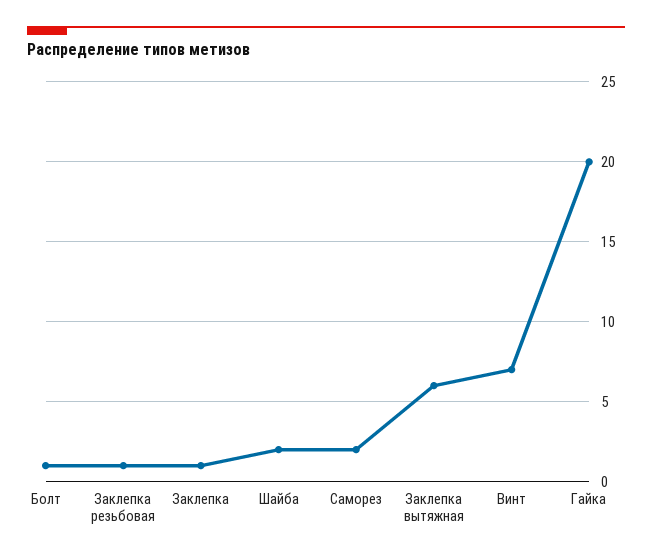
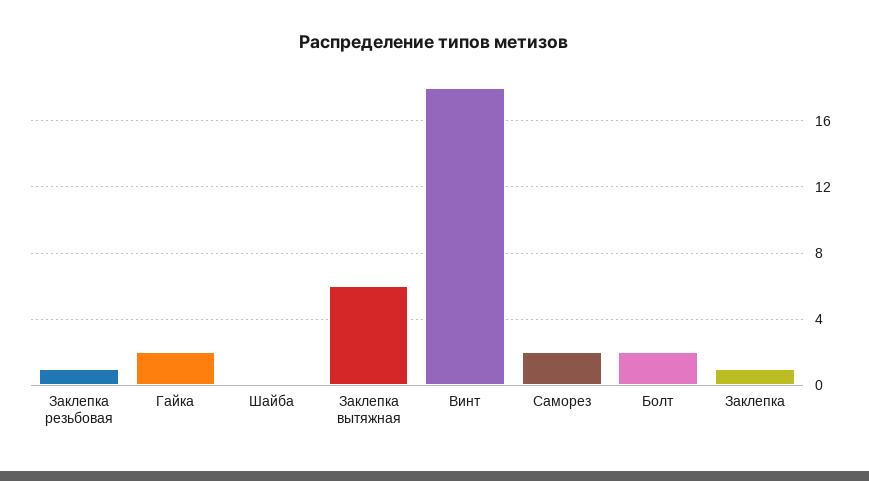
  {
-   "Болт": 1,
+   "Болт": 2,
    "Заклепка резьбовая": 1,
    "Заклепка": 1,
-   "Шайба": 2,
+   "Шайба": 0,
    "Саморез": 2,
    "Заклепка вытяжная": 6,
-   "Винт": 7,
+   "Винт": 18,
-   "Гайка": 20
+   "Гайка": 2
  }

